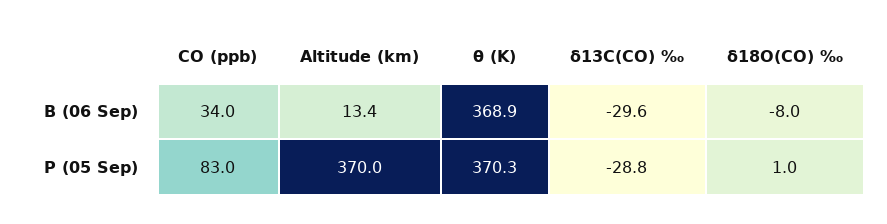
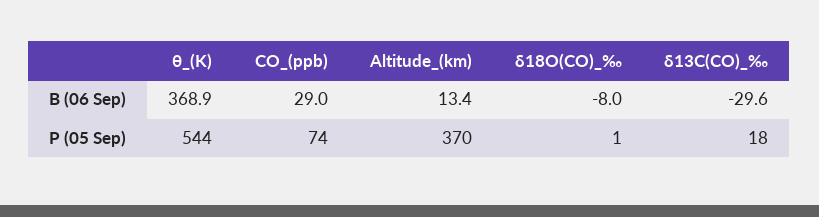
  {
    "CO (ppb)": {
-     "B (06 Sep)": 34,
+     "B (06 Sep)": 29,
-     "P (05 Sep)": 83
+     "P (05 Sep)": 74
    },
    "Altitude (km)": {
      "B (06 Sep)": 13.4,
      "P (05 Sep)": 370
    },
    "θ (K)": {
      "B (06 Sep)": 368.9,
-     "P (05 Sep)": 370.3
+     "P (05 Sep)": 544
    },
    "δ13C(CO) ‰": {
      "B (06 Sep)": -29.6,
-     "P (05 Sep)": -28.8
+     "P (05 Sep)": 18
    },
    "δ18O(CO) ‰": {
      "B (06 Sep)": -8,
      "P (05 Sep)": 1
    }
  }

